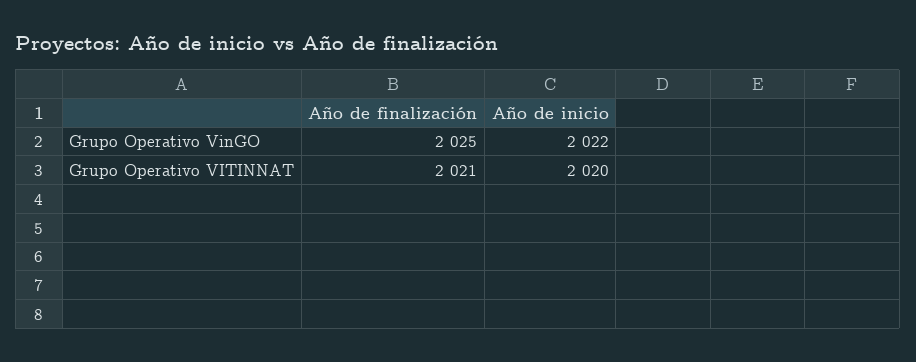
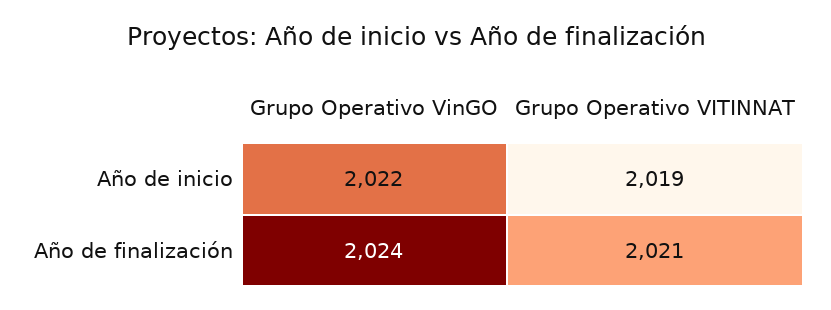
  {
    "Año de finalización": {
-     "Grupo Operativo VinGO": 2025,
+     "Grupo Operativo VinGO": 2024,
      "Grupo Operativo VITINNAT": 2021
    },
    "Año de inicio": {
      "Grupo Operativo VinGO": 2022,
-     "Grupo Operativo VITINNAT": 2020
+     "Grupo Operativo VITINNAT": 2019
    }
  }

